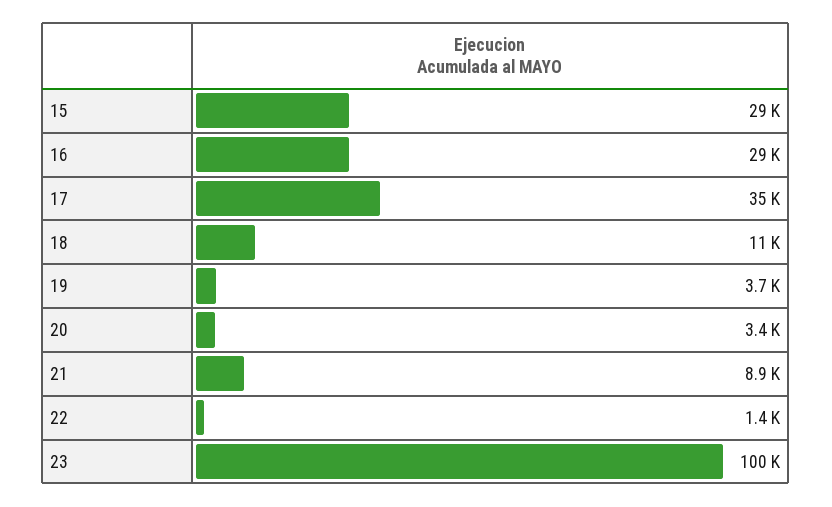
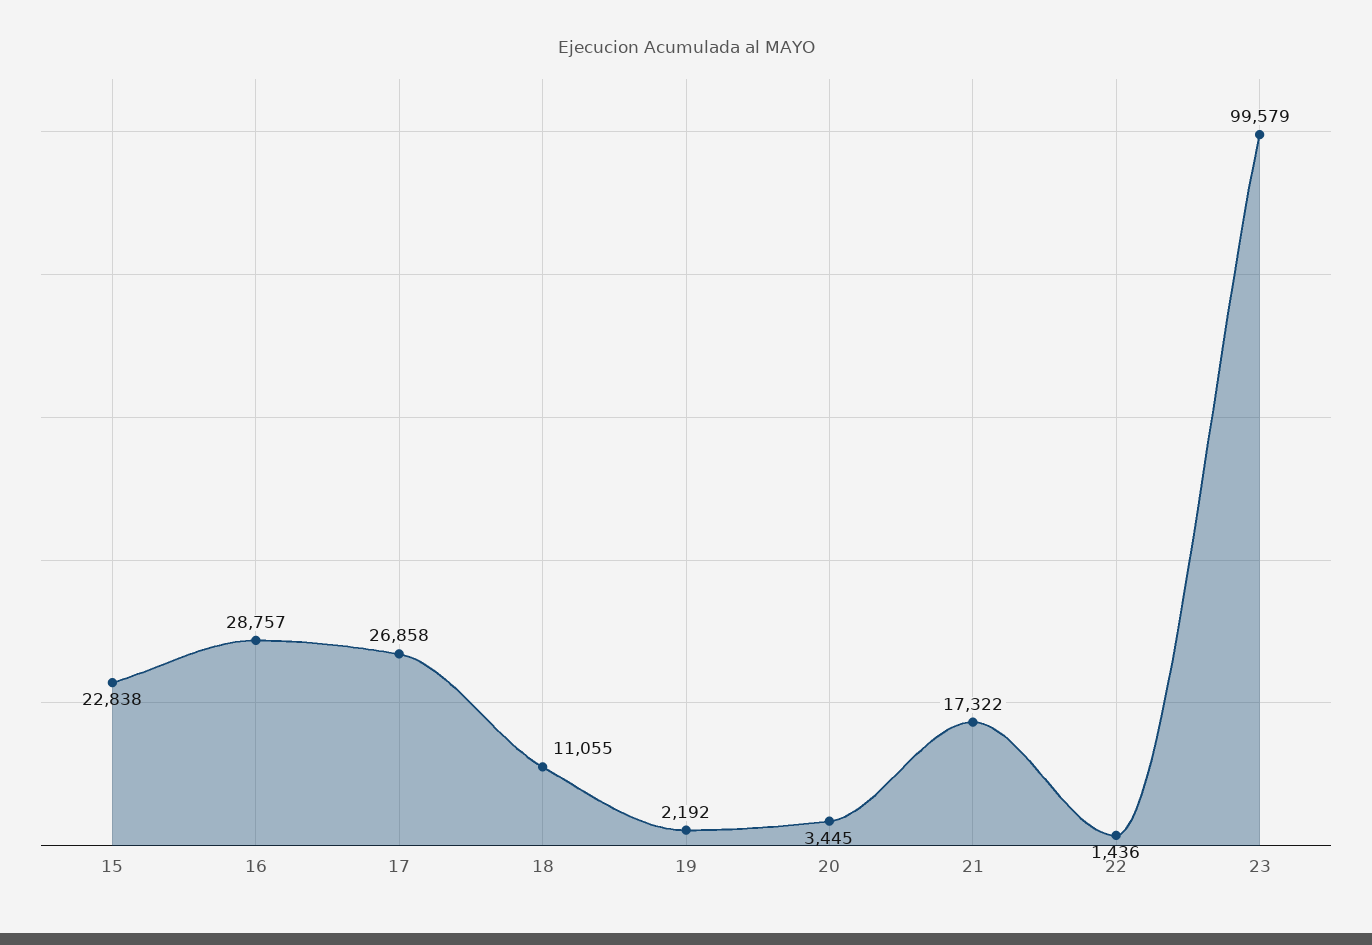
  {
-   "15": 29000,
+   "15": 22838,
    "16": 28757,
-   "17": 35000,
+   "17": 26858,
    "18": 11055,
-   "19": 3700,
+   "19": 2192,
    "20": 3445,
-   "21": 8900,
+   "21": 17322,
    "22": 1436,
    "23": 99579
  }

